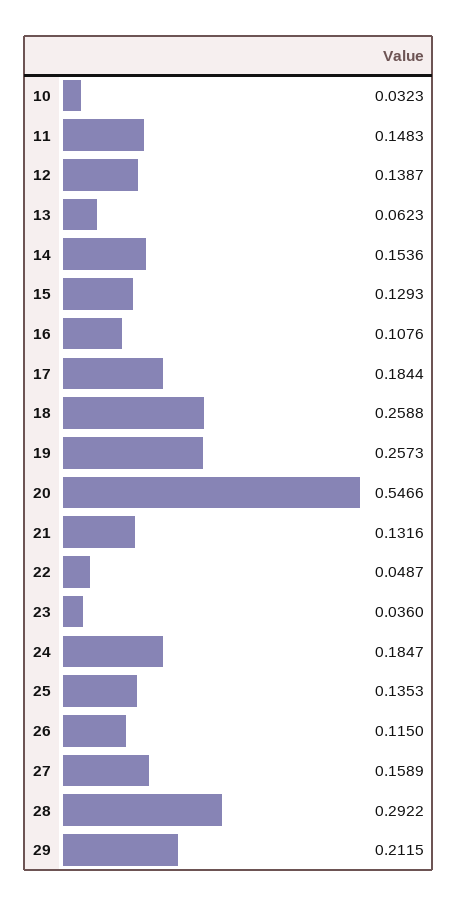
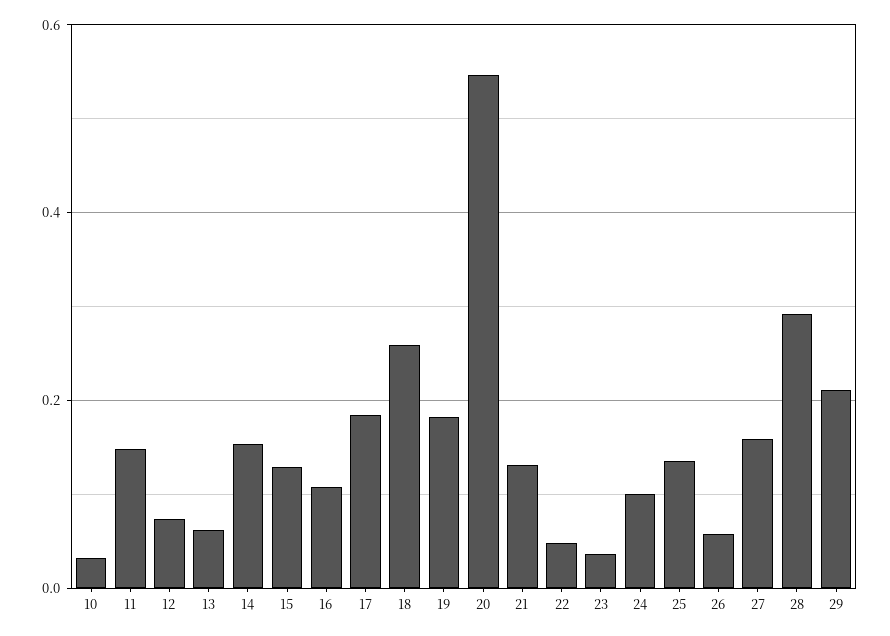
  {
    "10": 0.0323,
    "11": 0.1483,
-   "12": 0.1387,
+   "12": 0.08,
    "13": 0.0623,
    "14": 0.1536,
    "15": 0.1293,
    "16": 0.1076,
    "17": 0.1844,
    "18": 0.2588,
-   "19": 0.2573,
+   "19": 0.18,
    "20": 0.5466,
    "21": 0.1316,
    "22": 0.0487,
    "23": 0.036,
-   "24": 0.1847,
+   "24": 0.1,
    "25": 0.1353,
-   "26": 0.115,
+   "26": 0.06,
    "27": 0.1589,
    "28": 0.2922,
    "29": 0.2115
  }

